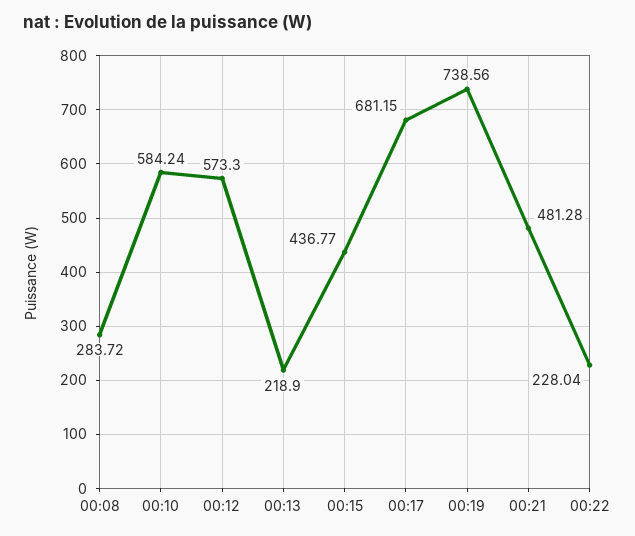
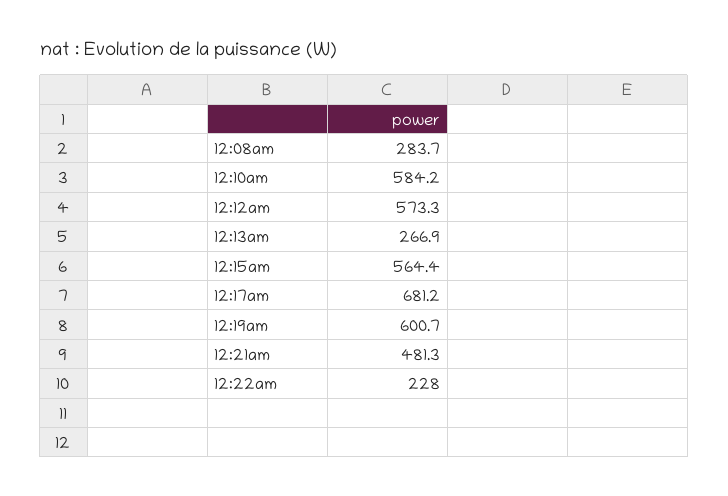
  {
    "00:08": 283.72,
    "00:10": 584.24,
    "00:12": 573.3,
-   "00:13": 218.9,
+   "00:13": 266.9,
-   "00:15": 436.77,
+   "00:15": 564.4,
    "00:17": 681.15,
-   "00:19": 738.56,
+   "00:19": 600.7,
    "00:21": 481.28,
    "00:22": 228.04
  }

